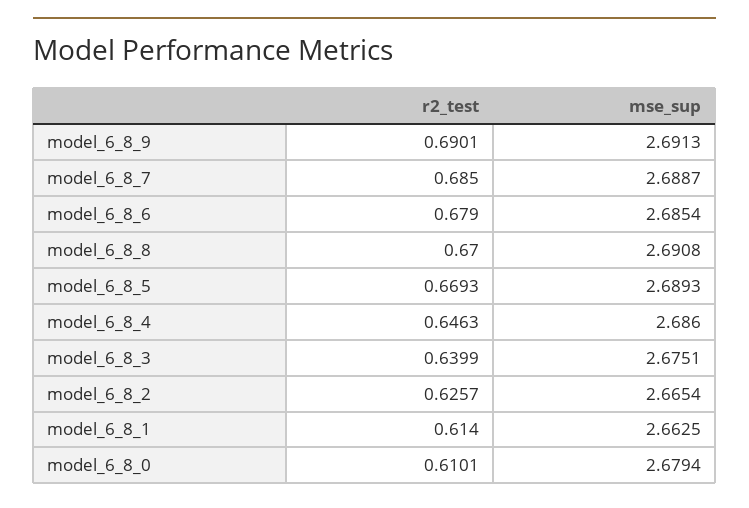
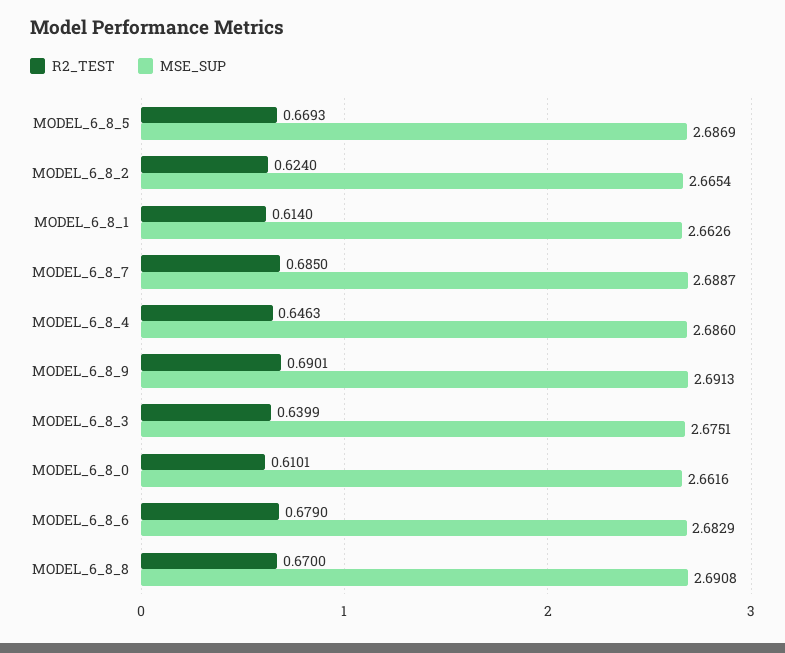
  {
    "r2_test": {
      "model_6_8_9": 0.6901,
      "model_6_8_7": 0.685,
      "model_6_8_6": 0.679,
      "model_6_8_8": 0.67,
      "model_6_8_5": 0.6693,
      "model_6_8_4": 0.6463,
      "model_6_8_3": 0.6399,
-     "model_6_8_2": 0.6257,
+     "model_6_8_2": 0.624,
      "model_6_8_1": 0.614,
      "model_6_8_0": 0.6101
    },
    "mse_sup": {
      "model_6_8_9": 2.6913,
      "model_6_8_7": 2.6887,
-     "model_6_8_6": 2.6854,
+     "model_6_8_6": 2.6829,
      "model_6_8_8": 2.6908,
-     "model_6_8_5": 2.6893,
+     "model_6_8_5": 2.6869,
      "model_6_8_4": 2.686,
      "model_6_8_3": 2.6751,
      "model_6_8_2": 2.6654,
-     "model_6_8_1": 2.6625,
+     "model_6_8_1": 2.6626,
-     "model_6_8_0": 2.6794
+     "model_6_8_0": 2.6616
    }
  }

